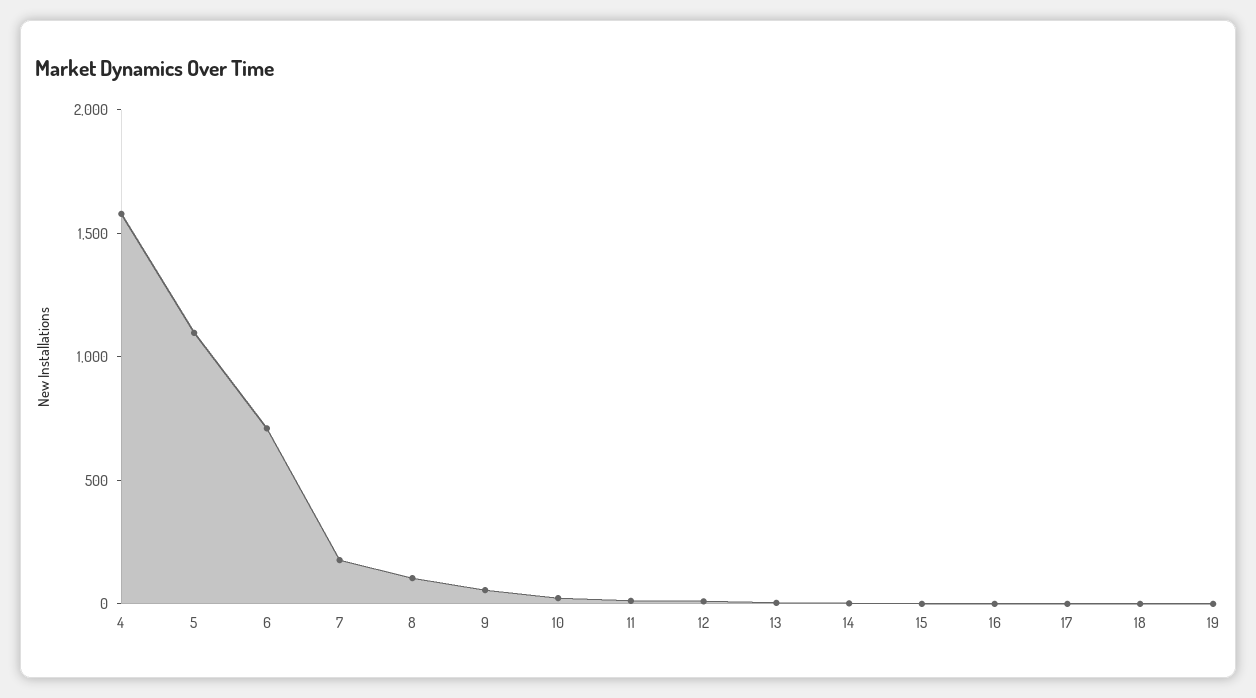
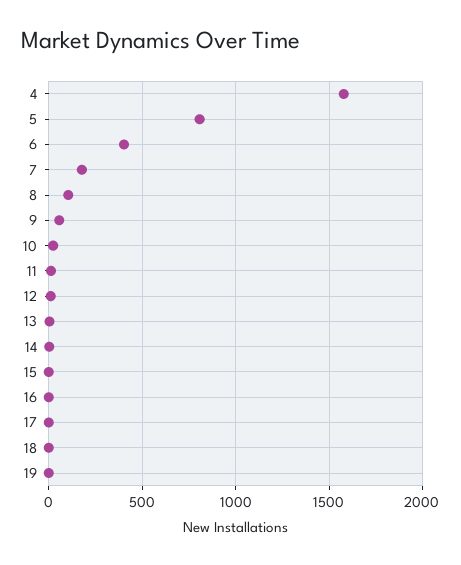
  {
    "4": 1600,
-   "5": 1100,
+   "5": 800,
-   "6": 700,
+   "6": 400,
    "7": 200,
    "8": 100,
    "9": 50,
    "10": 0,
    "11": 0,
    "12": 0,
    "13": 0,
    "14": 0,
    "15": 0,
    "16": 0,
    "17": 0,
    "18": 0,
    "19": 0
  }

